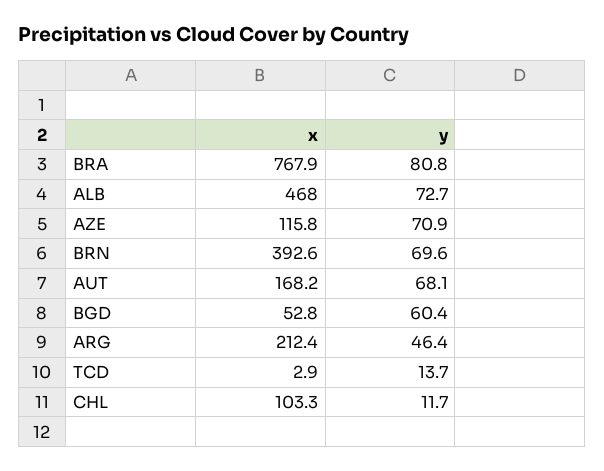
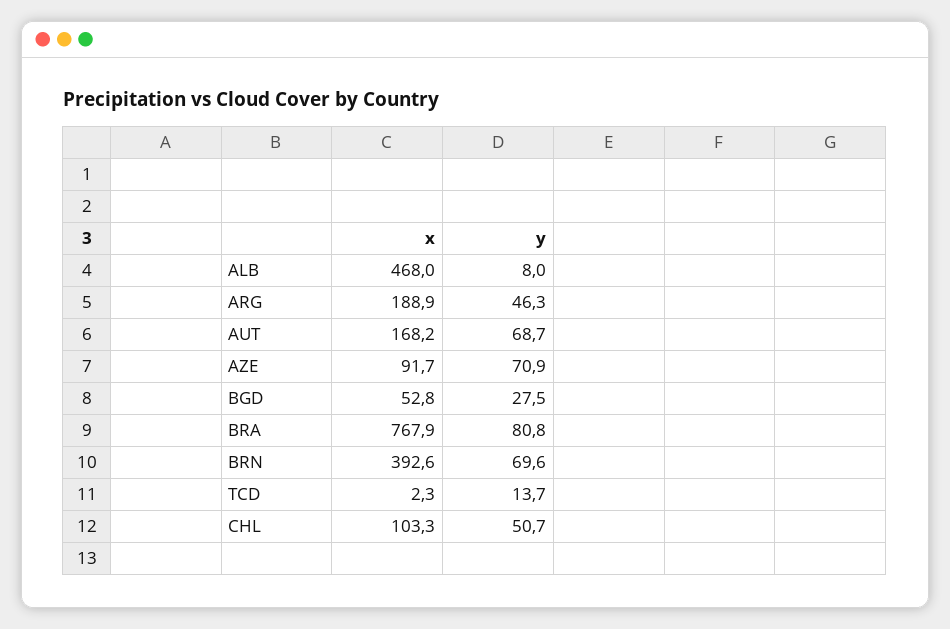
  {
    "x": {
      "BRA": 767.9,
      "ALB": 468,
-     "AZE": 115.8,
+     "AZE": 91.7,
      "BRN": 392.6,
      "AUT": 168.2,
      "BGD": 52.8,
-     "ARG": 212.4,
+     "ARG": 188.9,
-     "TCD": 2.9,
+     "TCD": 2.3,
      "CHL": 103.3
    },
    "y": {
      "BRA": 80.8,
-     "ALB": 72.7,
+     "ALB": 8,
      "AZE": 70.9,
      "BRN": 69.6,
-     "AUT": 68.1,
+     "AUT": 68.7,
-     "BGD": 60.4,
+     "BGD": 27.5,
-     "ARG": 46.4,
+     "ARG": 46.3,
      "TCD": 13.7,
-     "CHL": 11.7
+     "CHL": 50.7
    }
  }

